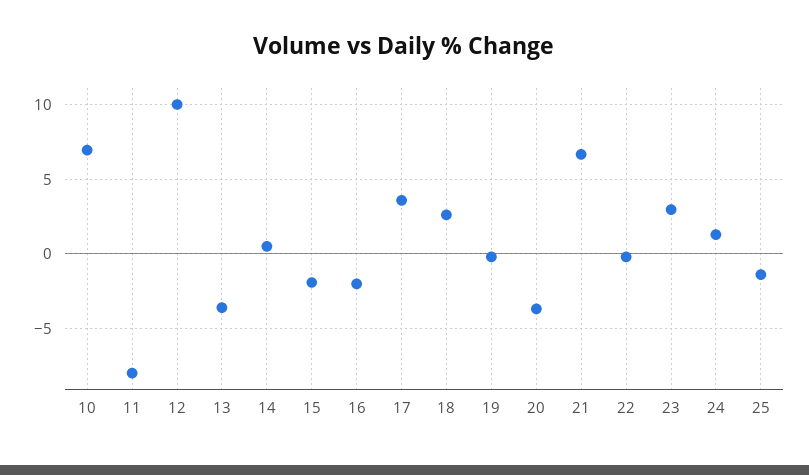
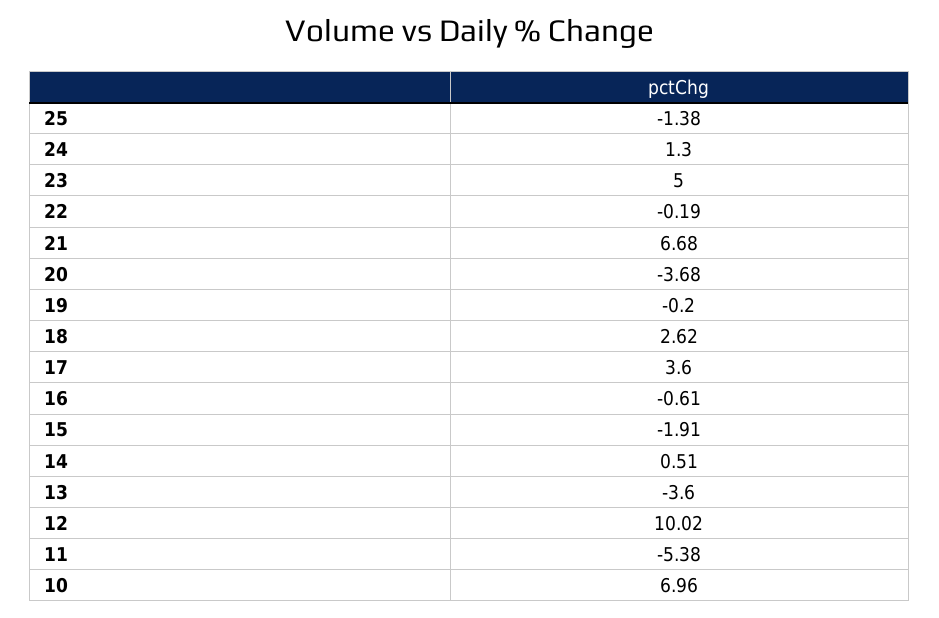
  {
    "10": 6.96,
-   "11": -8,
+   "11": -5.38,
    "12": 10.02,
    "13": -3.6,
    "14": 0.51,
    "15": -1.91,
-   "16": -2,
+   "16": -0.61,
    "17": 3.6,
    "18": 2.62,
    "19": -0.2,
    "20": -3.68,
    "21": 6.68,
    "22": -0.19,
-   "23": 3,
+   "23": 5,
    "24": 1.3,
    "25": -1.38
  }

